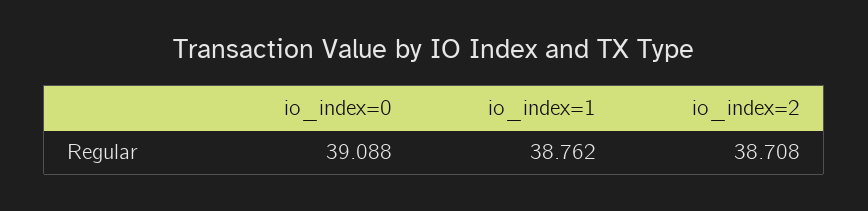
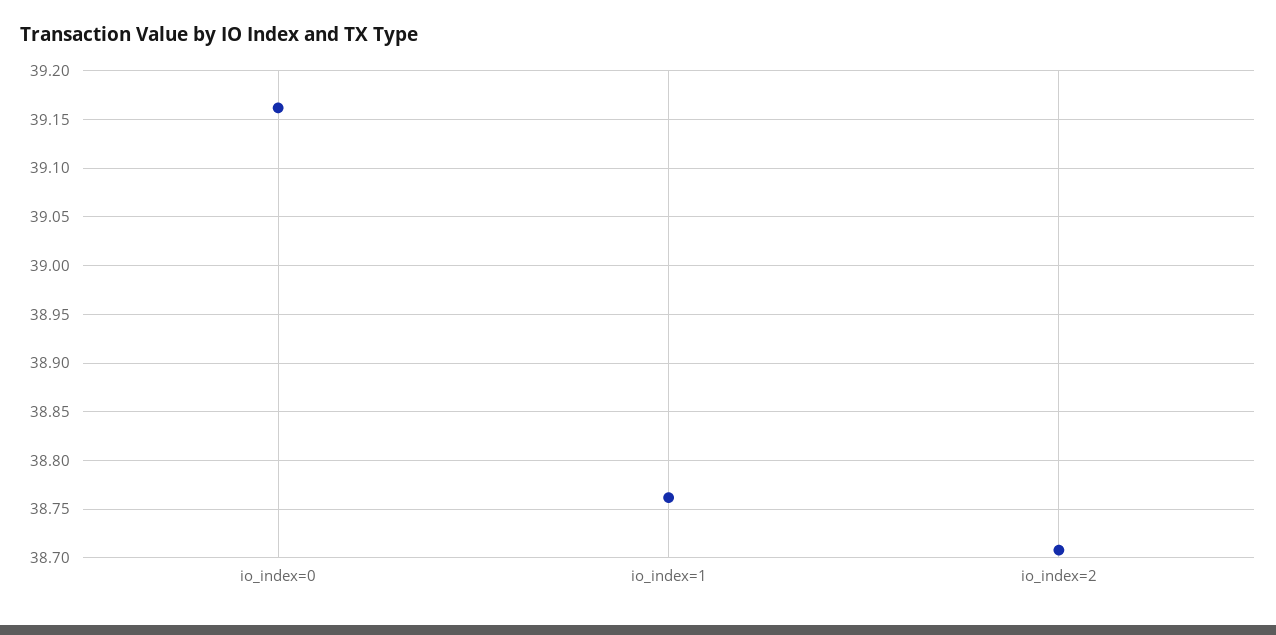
  {
-   "io_index=0": 39.088,
+   "io_index=0": 39.16,
    "io_index=1": 38.762,
    "io_index=2": 38.708
  }

